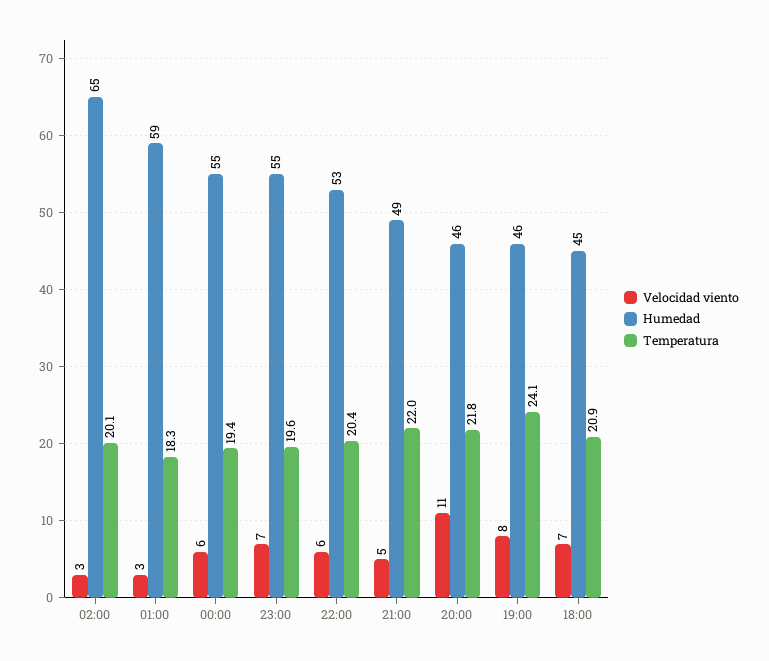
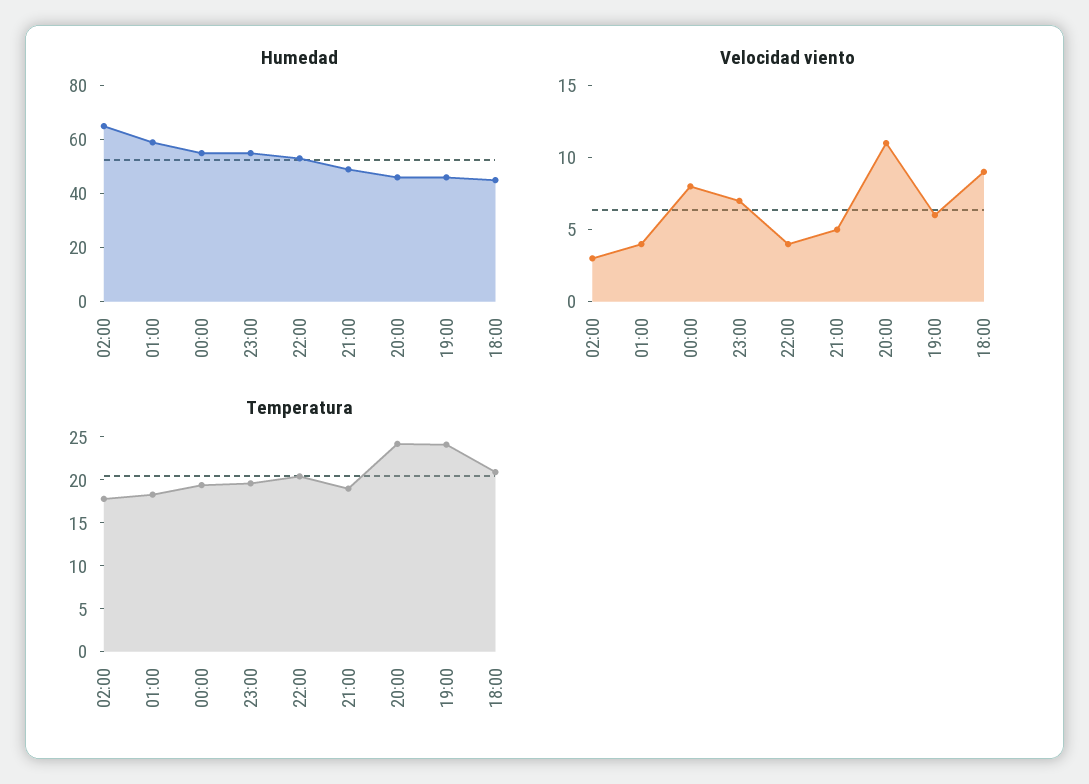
  {
    "Velocidad viento": {
      "02:00": 3,
-     "01:00": 3,
+     "01:00": 4,
-     "00:00": 6,
+     "00:00": 8,
      "23:00": 7,
-     "22:00": 6,
+     "22:00": 4,
      "21:00": 5,
      "20:00": 11,
-     "19:00": 8,
+     "19:00": 6,
-     "18:00": 7
+     "18:00": 9
    },
    "Humedad": {
      "02:00": 65,
      "01:00": 59,
      "00:00": 55,
      "23:00": 55,
      "22:00": 53,
      "21:00": 49,
      "20:00": 46,
      "19:00": 46,
      "18:00": 45
    },
    "Temperatura": {
-     "02:00": 20.1,
+     "02:00": 18,
      "01:00": 18.3,
      "00:00": 19.4,
      "23:00": 19.6,
      "22:00": 20.4,
-     "21:00": 22,
+     "21:00": 19,
-     "20:00": 21.8,
+     "20:00": 24,
      "19:00": 24.1,
      "18:00": 20.9
    }
  }

